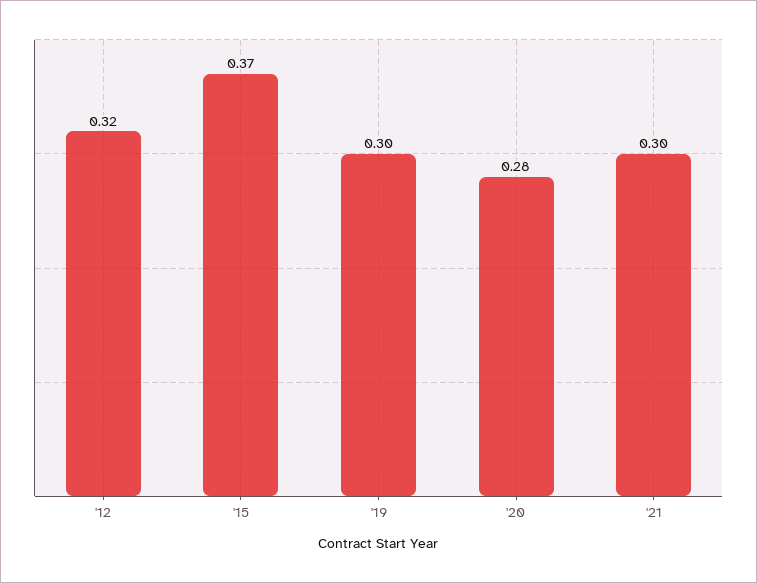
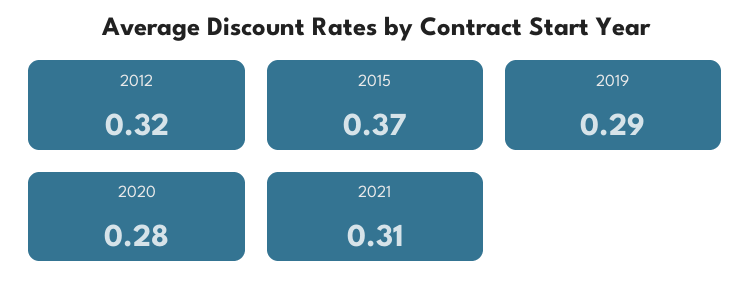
  {
    "'12": 0.32,
    "'15": 0.37,
-   "'19": 0.3,
+   "'19": 0.29,
    "'20": 0.28,
-   "'21": 0.3
+   "'21": 0.31
  }

